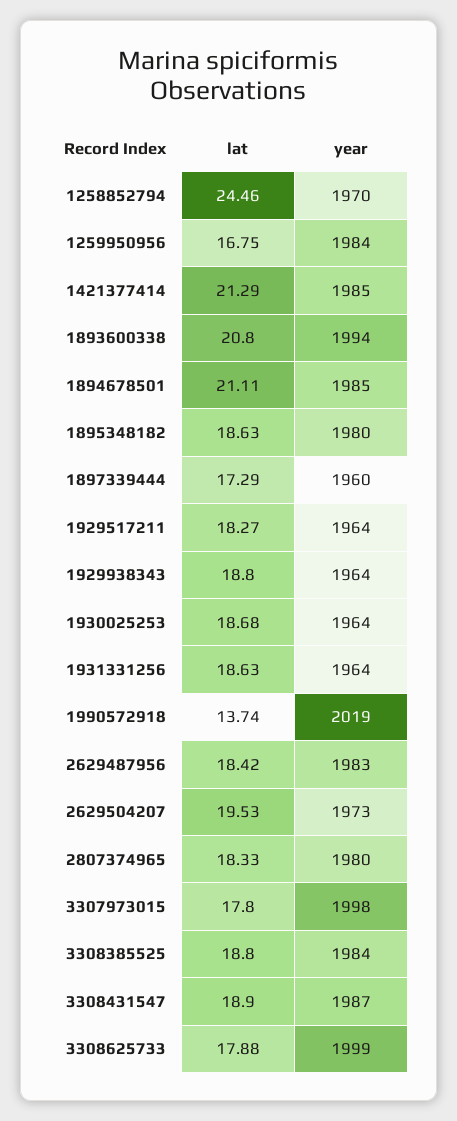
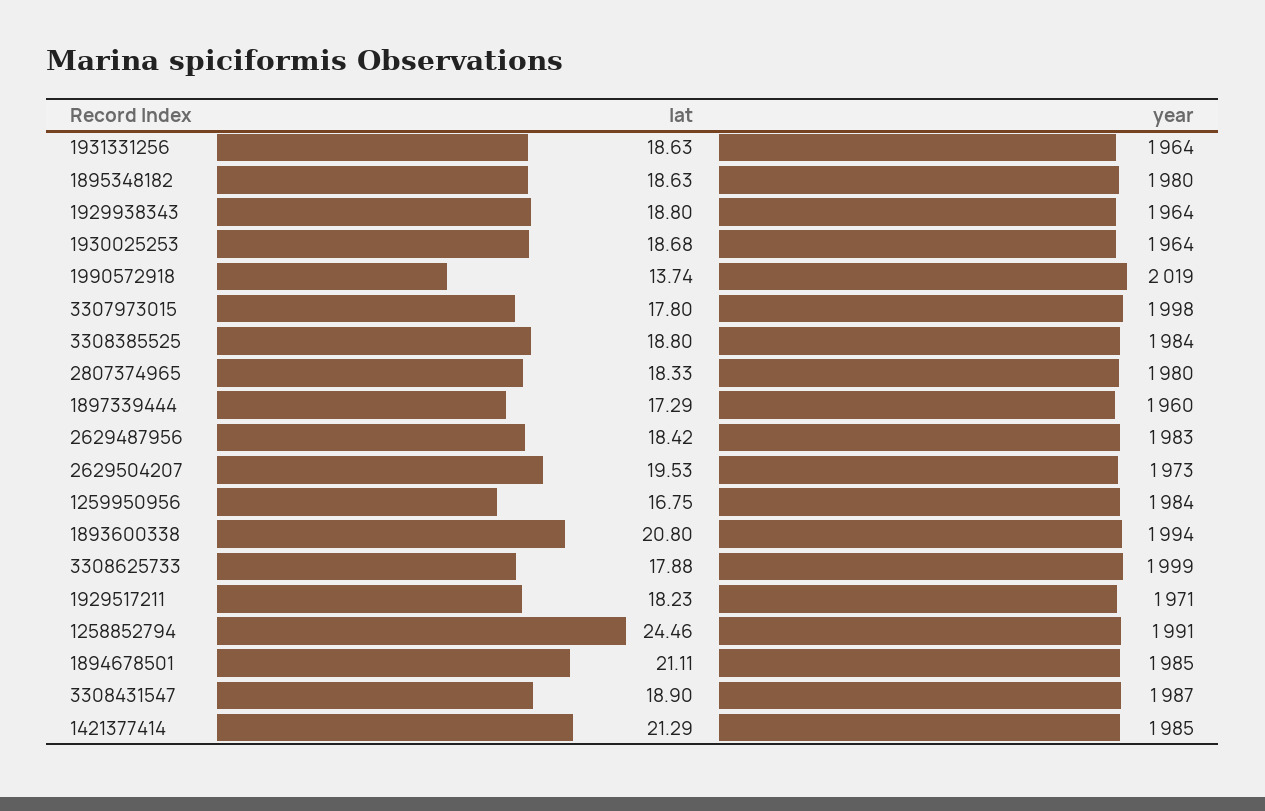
  {
    "lat": {
      "1258852794": 24.46,
      "1259950956": 16.75,
      "1421377414": 21.29,
      "1893600338": 20.8,
      "1894678501": 21.11,
      "1895348182": 18.63,
      "1897339444": 17.29,
-     "1929517211": 18.27,
+     "1929517211": 18.23,
      "1929938343": 18.8,
      "1930025253": 18.68,
      "1931331256": 18.63,
      "1990572918": 13.74,
      "2629487956": 18.42,
      "2629504207": 19.53,
      "2807374965": 18.33,
      "3307973015": 17.8,
      "3308385525": 18.8,
      "3308431547": 18.9,
      "3308625733": 17.88
    },
    "year": {
-     "1258852794": 1970,
+     "1258852794": 1991,
      "1259950956": 1984,
      "1421377414": 1985,
      "1893600338": 1994,
      "1894678501": 1985,
      "1895348182": 1980,
      "1897339444": 1960,
-     "1929517211": 1964,
+     "1929517211": 1971,
      "1929938343": 1964,
      "1930025253": 1964,
      "1931331256": 1964,
      "1990572918": 2019,
      "2629487956": 1983,
      "2629504207": 1973,
      "2807374965": 1980,
      "3307973015": 1998,
      "3308385525": 1984,
      "3308431547": 1987,
      "3308625733": 1999
    }
  }

